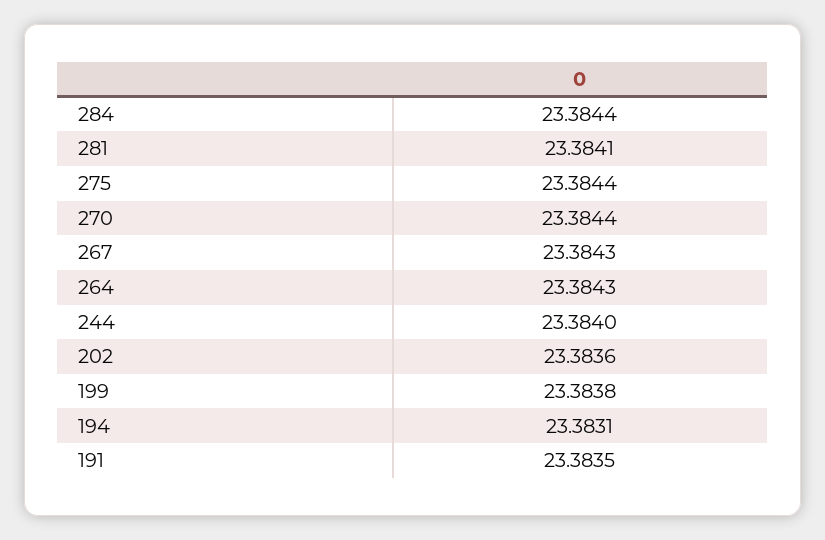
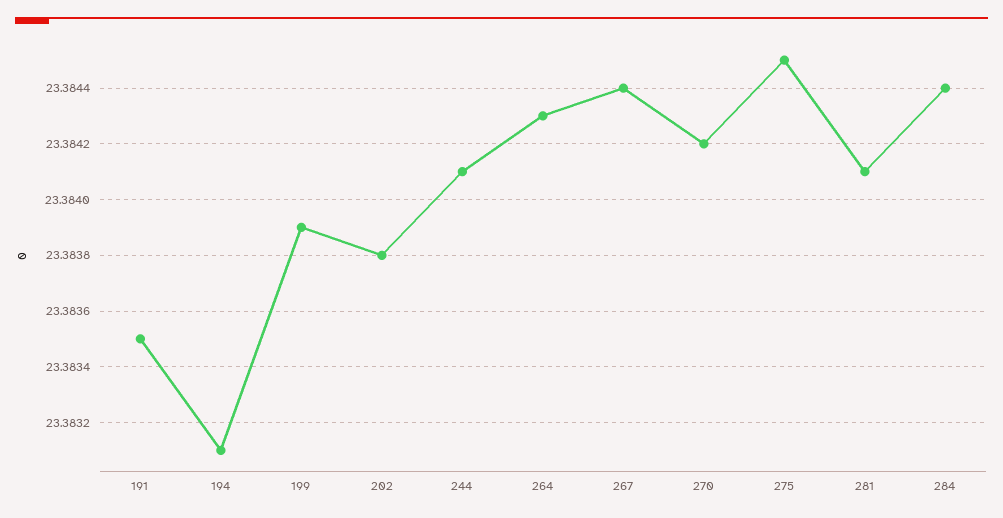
  {
    "284": 23.3844,
    "281": 23.3841,
-   "275": 23.3844,
+   "275": 23.3845,
-   "270": 23.3844,
+   "270": 23.3842,
-   "267": 23.3843,
+   "267": 23.3844,
    "264": 23.3843,
-   "244": 23.384,
+   "244": 23.3841,
-   "202": 23.3836,
+   "202": 23.3838,
-   "199": 23.3838,
+   "199": 23.3839,
    "194": 23.3831,
    "191": 23.3835
  }

